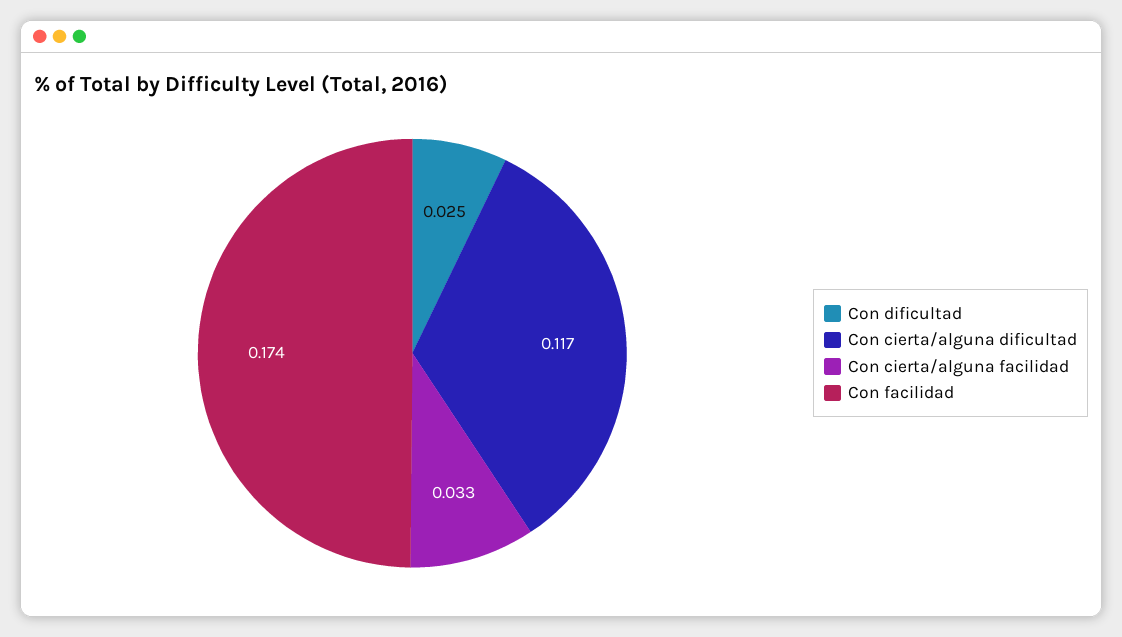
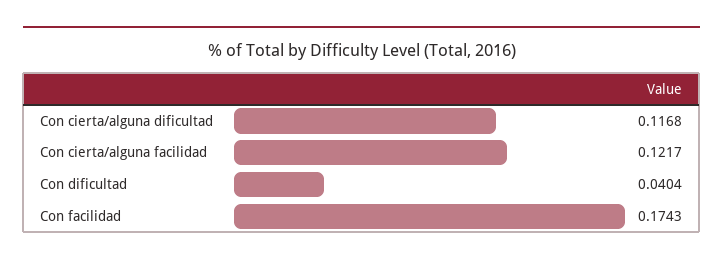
  {
-   "Con dificultad": 0.025,
+   "Con dificultad": 0.0404,
    "Con cierta/alguna dificultad": 0.1168,
-   "Con cierta/alguna facilidad": 0.033,
+   "Con cierta/alguna facilidad": 0.1217,
    "Con facilidad": 0.1743
  }

